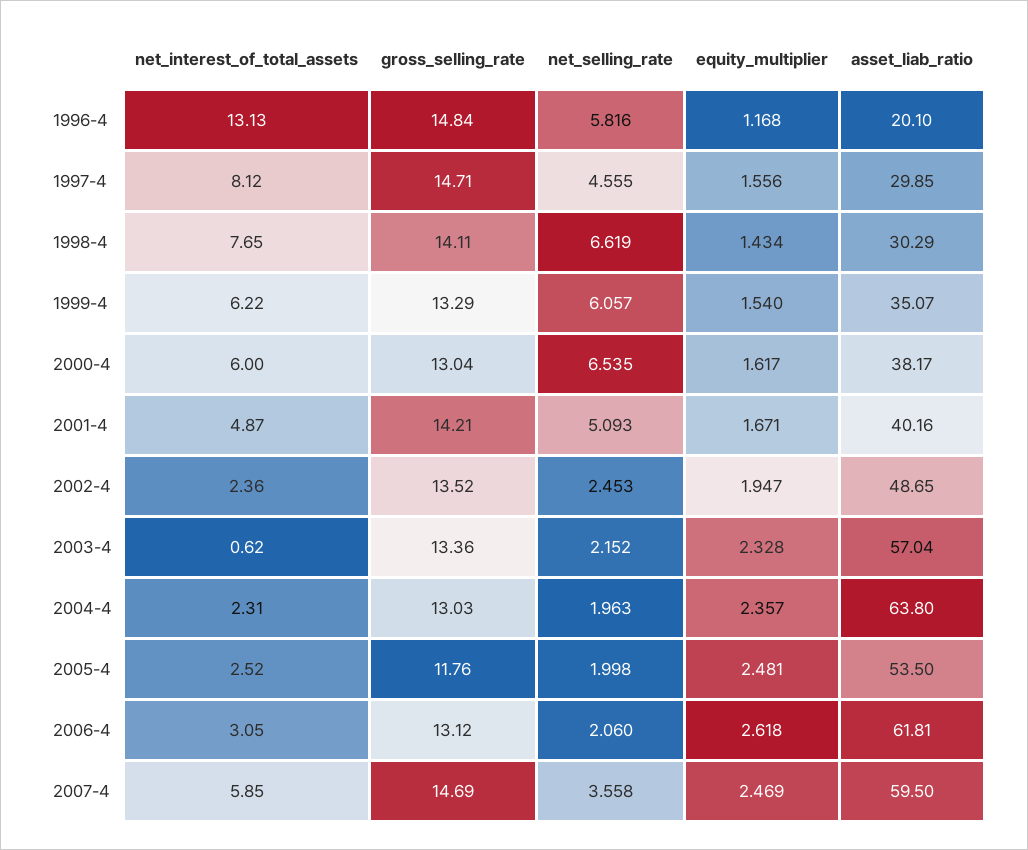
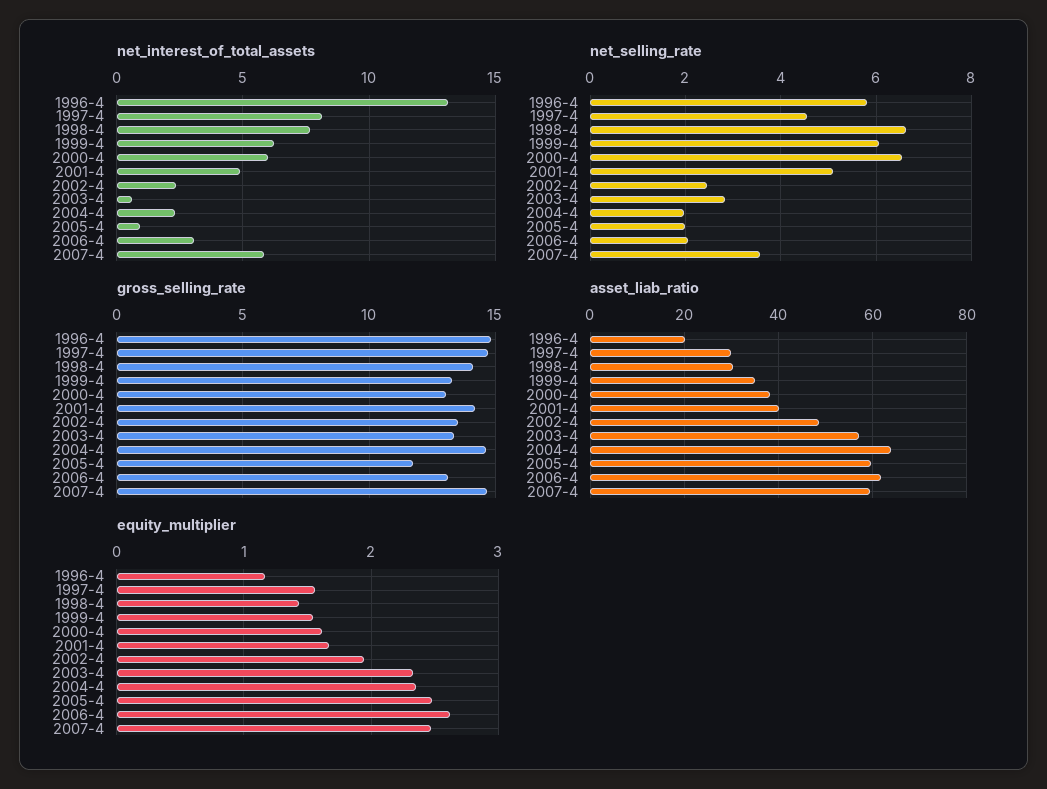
  {
    "net_interest_of_total_assets": {
      "1996-4": 13.13,
      "1997-4": 8.12,
      "1998-4": 7.65,
      "1999-4": 6.22,
      "2000-4": 6,
      "2001-4": 4.87,
      "2002-4": 2.36,
      "2003-4": 0.62,
      "2004-4": 2.31,
-     "2005-4": 2.52,
+     "2005-4": 1,
      "2006-4": 3.05,
      "2007-4": 5.85
    },
    "gross_selling_rate": {
      "1996-4": 14.84,
      "1997-4": 14.71,
      "1998-4": 14.11,
      "1999-4": 13.29,
      "2000-4": 13.04,
      "2001-4": 14.21,
      "2002-4": 13.52,
      "2003-4": 13.36,
-     "2004-4": 13.03,
+     "2004-4": 14.5,
      "2005-4": 11.76,
      "2006-4": 13.12,
      "2007-4": 14.69
    },
    "net_selling_rate": {
      "1996-4": 5.816,
      "1997-4": 4.555,
      "1998-4": 6.619,
      "1999-4": 6.057,
      "2000-4": 6.535,
      "2001-4": 5.093,
      "2002-4": 2.453,
-     "2003-4": 2.152,
+     "2003-4": 2.8,
      "2004-4": 1.963,
      "2005-4": 1.998,
      "2006-4": 2.06,
      "2007-4": 3.558
    },
    "equity_multiplier": {
      "1996-4": 1.168,
      "1997-4": 1.556,
      "1998-4": 1.434,
      "1999-4": 1.54,
      "2000-4": 1.617,
      "2001-4": 1.671,
      "2002-4": 1.947,
      "2003-4": 2.328,
      "2004-4": 2.357,
      "2005-4": 2.481,
      "2006-4": 2.618,
      "2007-4": 2.469
    },
    "asset_liab_ratio": {
      "1996-4": 20.1,
      "1997-4": 29.85,
      "1998-4": 30.29,
      "1999-4": 35.07,
      "2000-4": 38.17,
      "2001-4": 40.16,
      "2002-4": 48.65,
      "2003-4": 57.04,
      "2004-4": 63.8,
-     "2005-4": 53.5,
+     "2005-4": 60,
      "2006-4": 61.81,
      "2007-4": 59.5
    }
  }

